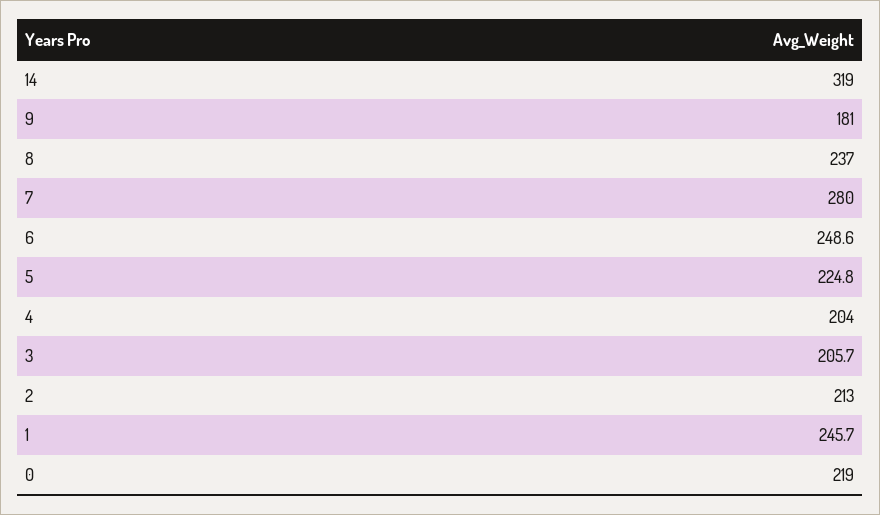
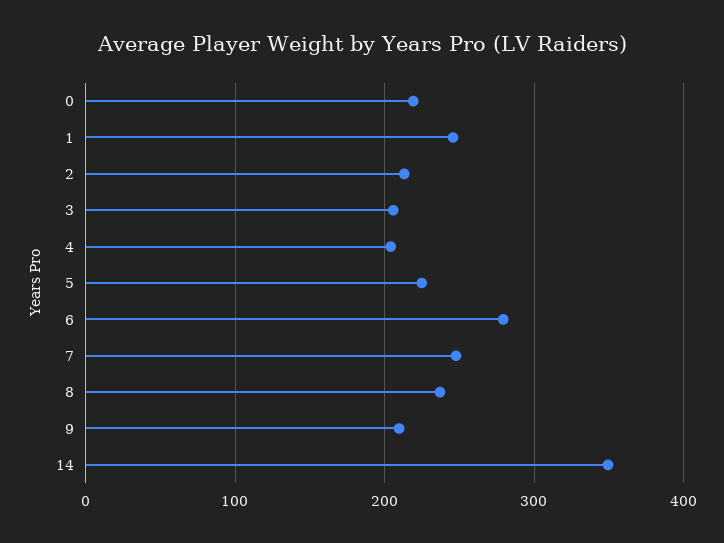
  {
-   "14": 319,
+   "14": 350,
-   "9": 181,
+   "9": 210,
    "8": 237,
-   "7": 280,
+   "7": 250,
-   "6": 248.6,
+   "6": 280,
    "5": 224.8,
    "4": 204,
    "3": 205.7,
    "2": 213,
    "1": 245.7,
    "0": 219
  }

